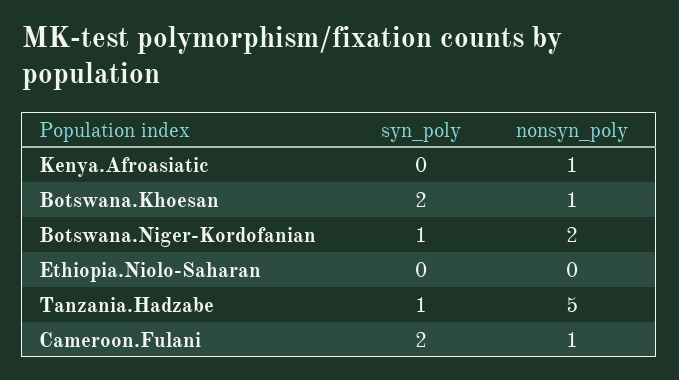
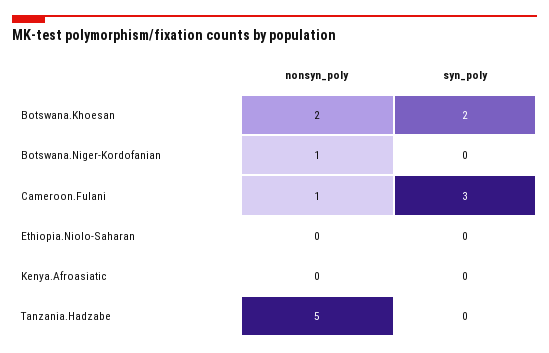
  {
    "syn_poly": {
      "Kenya.Afroasiatic": 0,
      "Botswana.Khoesan": 2,
-     "Botswana.Niger-Kordofanian": 1,
+     "Botswana.Niger-Kordofanian": 0,
      "Ethiopia.Niolo-Saharan": 0,
-     "Tanzania.Hadzabe": 1,
+     "Tanzania.Hadzabe": 0,
-     "Cameroon.Fulani": 2
+     "Cameroon.Fulani": 3
    },
    "nonsyn_poly": {
-     "Kenya.Afroasiatic": 1,
+     "Kenya.Afroasiatic": 0,
-     "Botswana.Khoesan": 1,
+     "Botswana.Khoesan": 2,
-     "Botswana.Niger-Kordofanian": 2,
+     "Botswana.Niger-Kordofanian": 1,
      "Ethiopia.Niolo-Saharan": 0,
      "Tanzania.Hadzabe": 5,
      "Cameroon.Fulani": 1
    }
  }

